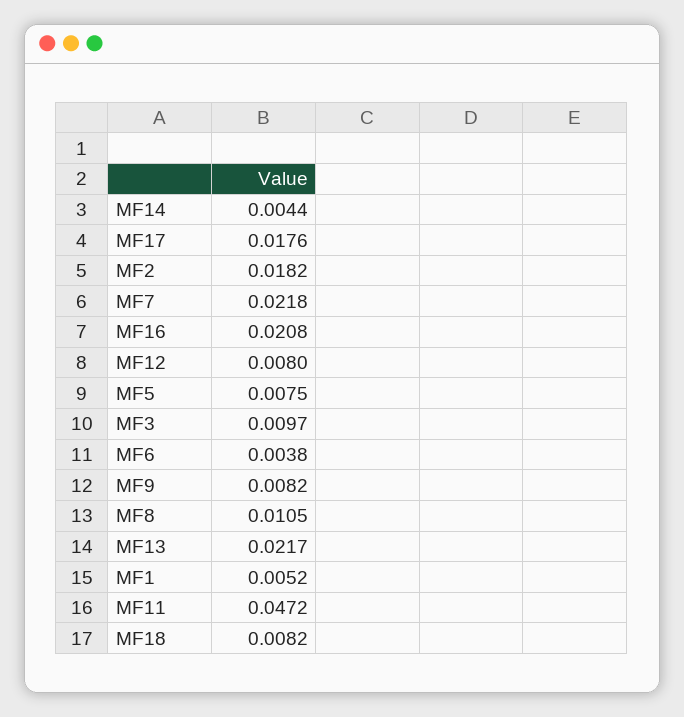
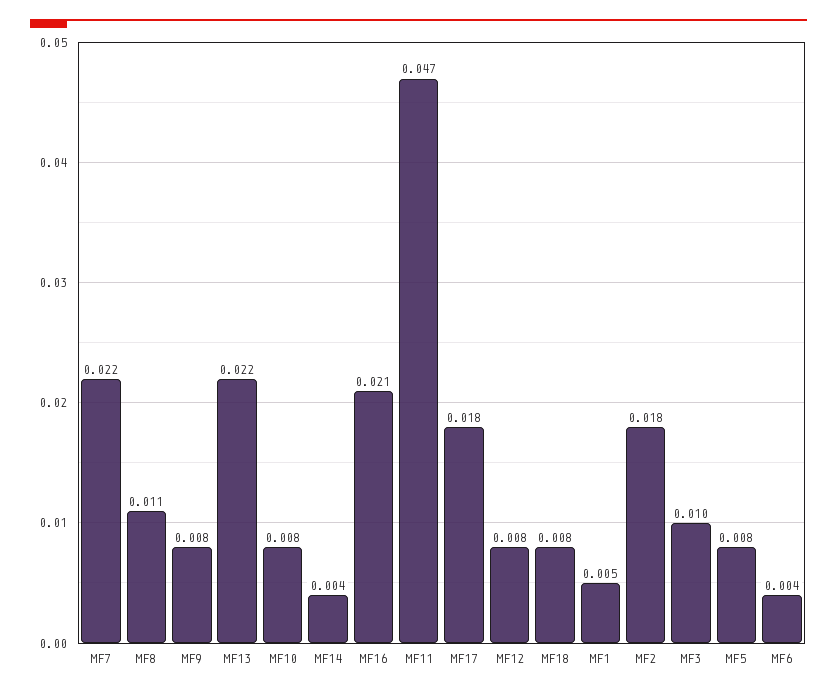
  {
    "MF14": 0.0044,
    "MF17": 0.0176,
    "MF2": 0.0182,
    "MF7": 0.0218,
    "MF16": 0.0208,
    "MF12": 0.008,
    "MF5": 0.0075,
    "MF3": 0.0097,
    "MF6": 0.0038,
    "MF9": 0.0082,
    "MF8": 0.0105,
    "MF13": 0.0217,
    "MF1": 0.0052,
    "MF11": 0.0472,
-   "MF18": 0.0082
+   "MF18": 0.0082,
+   "MF10": 0.008
  }

